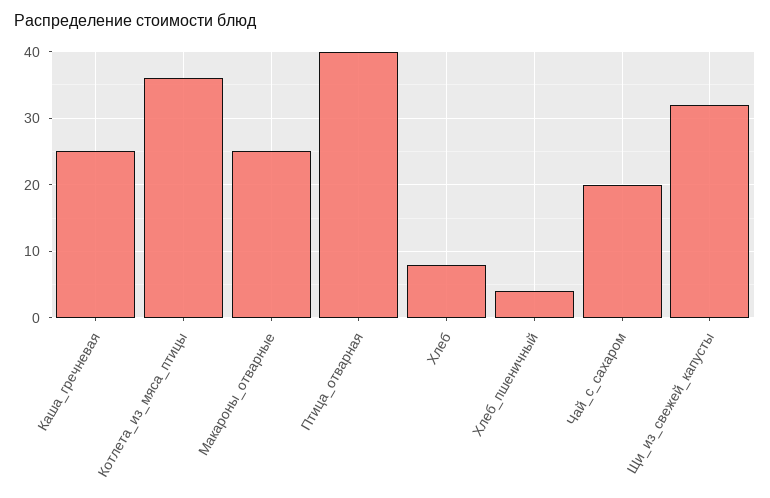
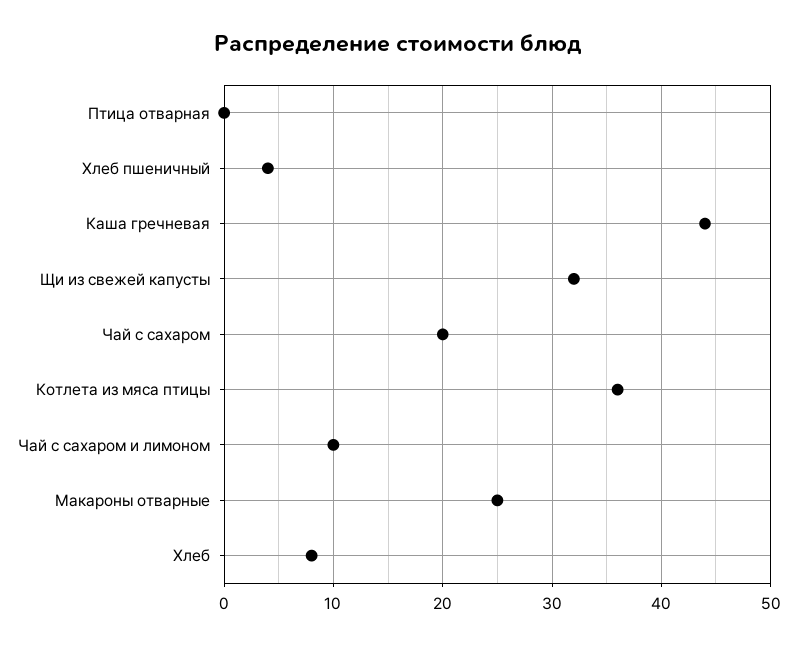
  {
-   "Каша_гречневая": 25,
+   "Каша_гречневая": 44,
    "Котлета_из_мяса_птицы": 36,
    "Макароны_отварные": 25,
-   "Птица_отварная": 40,
+   "Птица_отварная": 0,
    "Хлеб": 8,
    "Хлеб_пшеничный": 4,
    "Чай_с_сахаром": 20,
-   "Щи_из_свежей_капусты": 32
+   "Щи_из_свежей_капусты": 32,
+   "Чай с сахаром и лимоном": 10
  }

